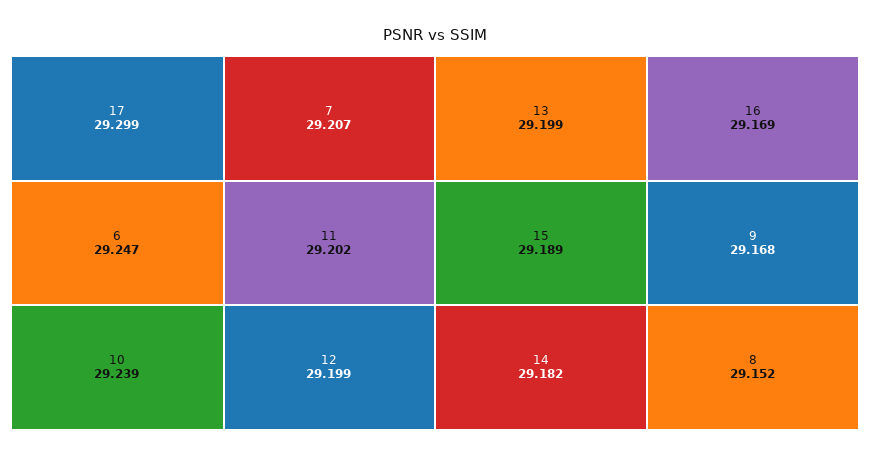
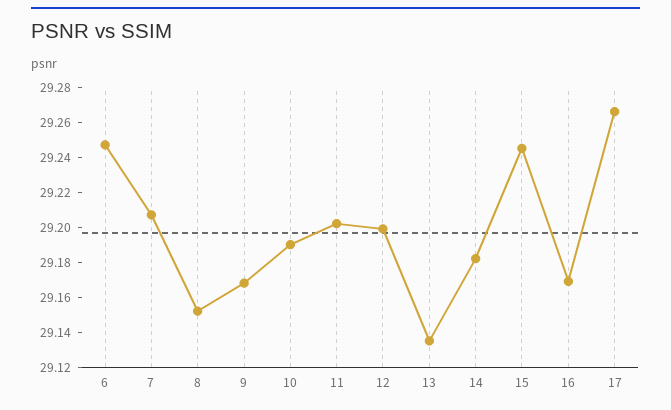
  {
-   "17": 29.299,
+   "17": 29.265,
    "6": 29.247,
-   "10": 29.239,
+   "10": 29.19,
    "7": 29.207,
    "11": 29.202,
    "12": 29.199,
-   "13": 29.199,
+   "13": 29.135,
-   "15": 29.189,
+   "15": 29.245,
    "14": 29.182,
    "16": 29.169,
    "9": 29.168,
    "8": 29.152
  }

